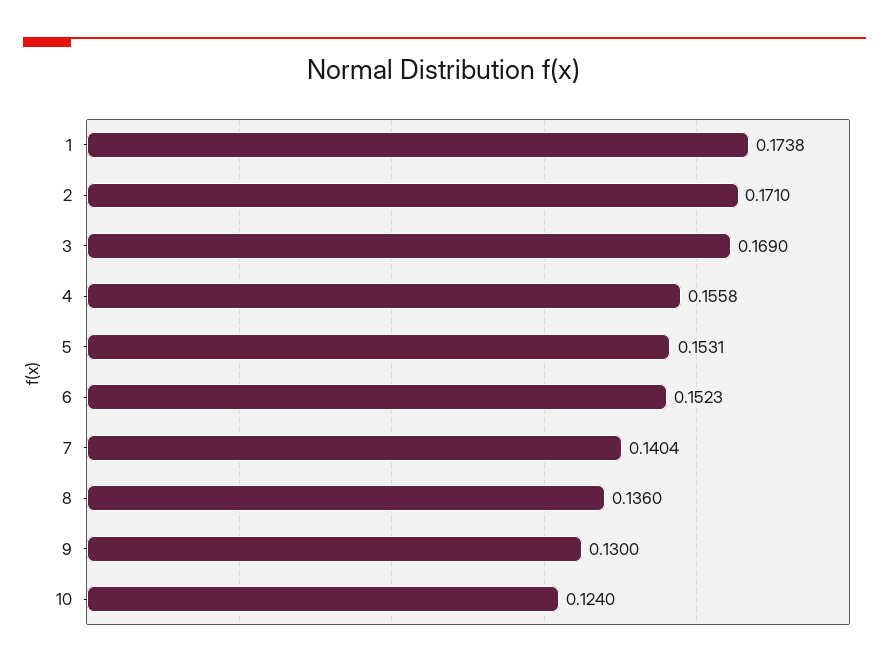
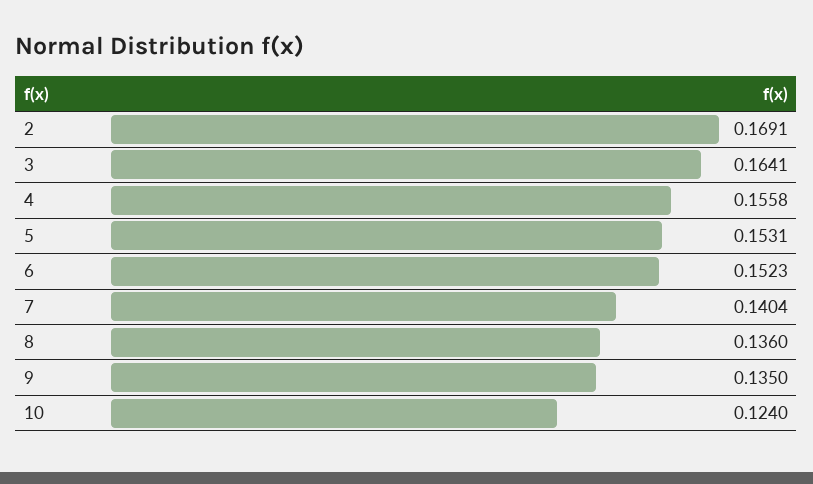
  {
-   "1": 0.1738,
-   "2": 0.171,
+   "2": 0.1691,
-   "3": 0.169,
+   "3": 0.1641,
    "4": 0.1558,
    "5": 0.1531,
    "6": 0.1523,
    "7": 0.1404,
    "8": 0.136,
-   "9": 0.13,
+   "9": 0.135,
    "10": 0.124
  }

